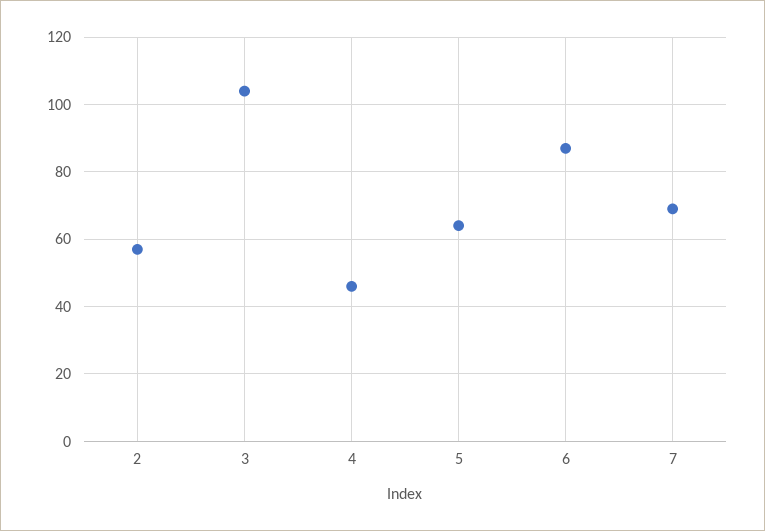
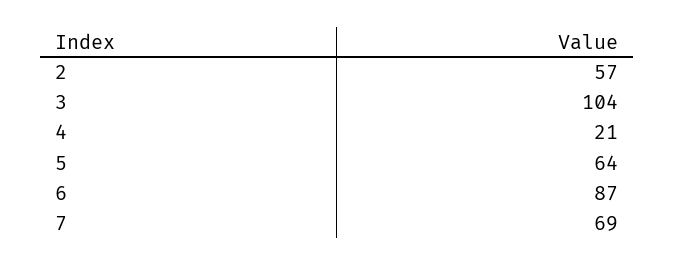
  {
    "2": 57,
    "3": 104,
-   "4": 45,
+   "4": 21,
    "5": 64,
    "6": 87,
    "7": 69
  }

